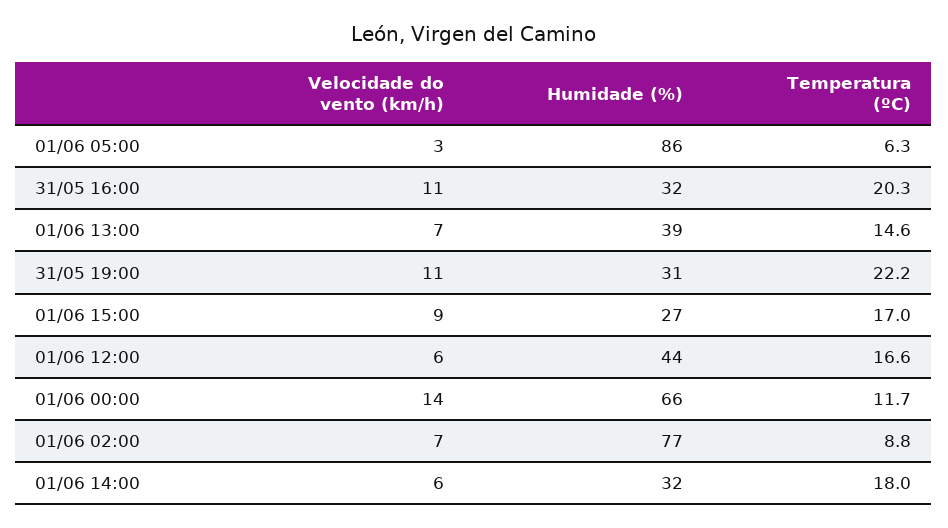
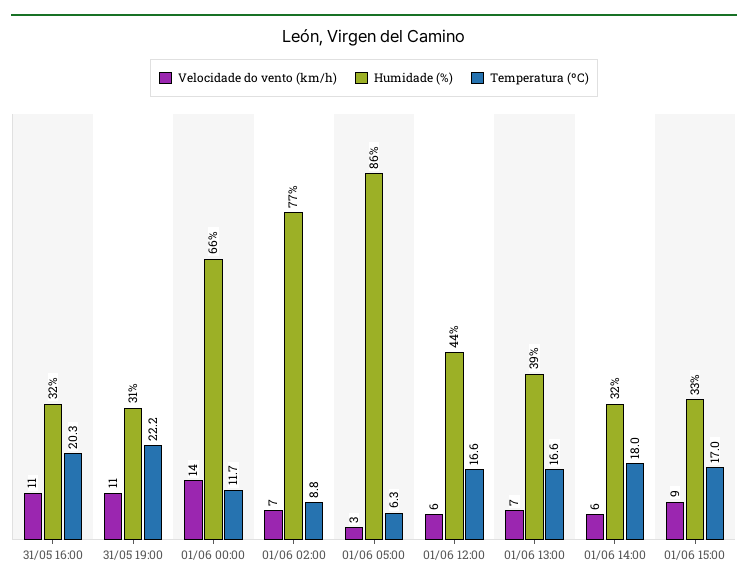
  {
    "Velocidade do vento (km/h)": {
      "01/06 05:00": 3,
      "31/05 16:00": 11,
      "01/06 13:00": 7,
      "31/05 19:00": 11,
      "01/06 15:00": 9,
      "01/06 12:00": 6,
      "01/06 00:00": 14,
      "01/06 02:00": 7,
      "01/06 14:00": 6
    },
    "Humidade (%)": {
      "01/06 05:00": 86,
      "31/05 16:00": 32,
      "01/06 13:00": 39,
      "31/05 19:00": 31,
-     "01/06 15:00": 27,
+     "01/06 15:00": 33,
      "01/06 12:00": 44,
      "01/06 00:00": 66,
      "01/06 02:00": 77,
      "01/06 14:00": 32
    },
    "Temperatura (ºC)": {
      "01/06 05:00": 6.3,
      "31/05 16:00": 20.3,
-     "01/06 13:00": 14.6,
+     "01/06 13:00": 16.6,
      "31/05 19:00": 22.2,
      "01/06 15:00": 17,
      "01/06 12:00": 16.6,
      "01/06 00:00": 11.7,
      "01/06 02:00": 8.8,
      "01/06 14:00": 18
    }
  }

